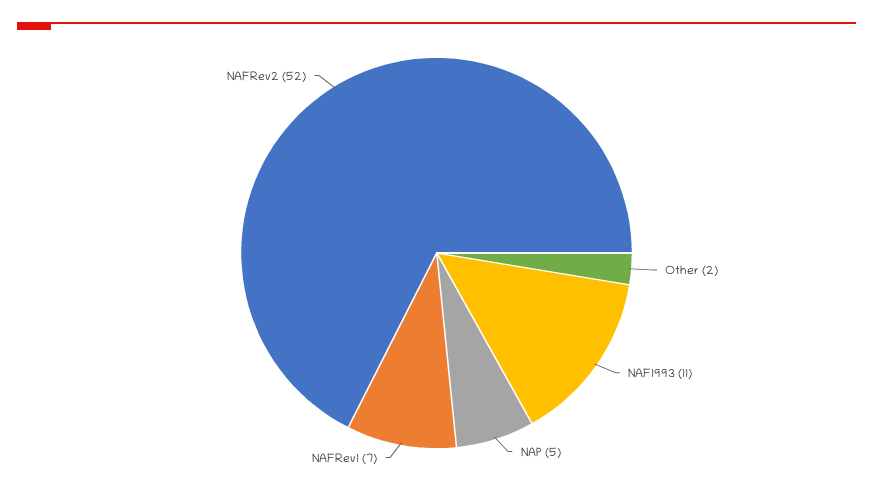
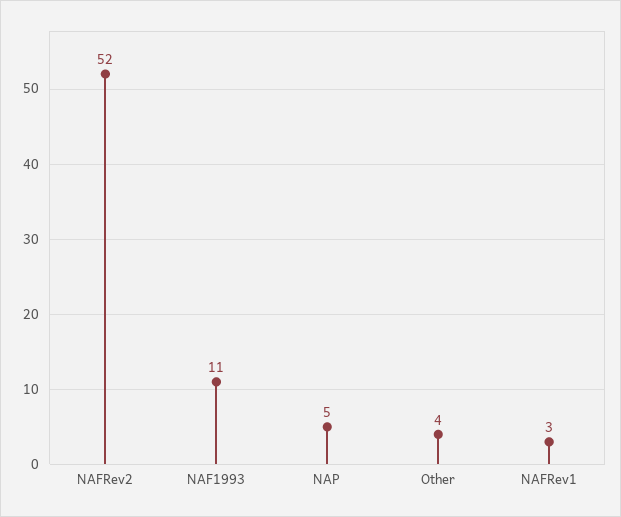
  {
-   "Other": 2,
+   "Other": 4,
    "NAF1993": 11,
    "NAP": 5,
-   "NAFRev1": 7,
+   "NAFRev1": 3,
    "NAFRev2": 52
  }

